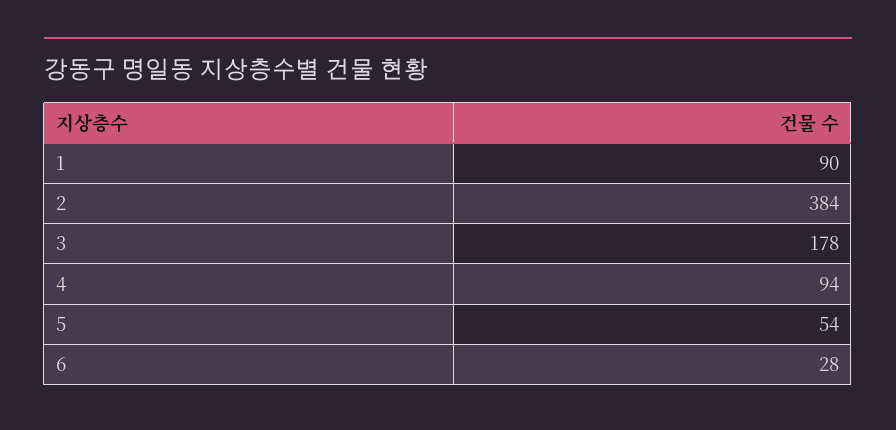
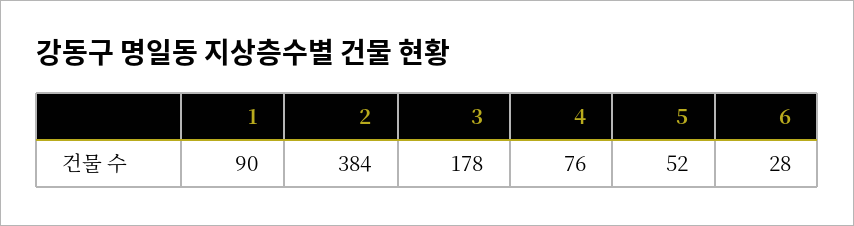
  {
    "1": 90,
    "2": 384,
    "3": 178,
-   "4": 94,
+   "4": 76,
-   "5": 54,
+   "5": 52,
    "6": 28
  }

